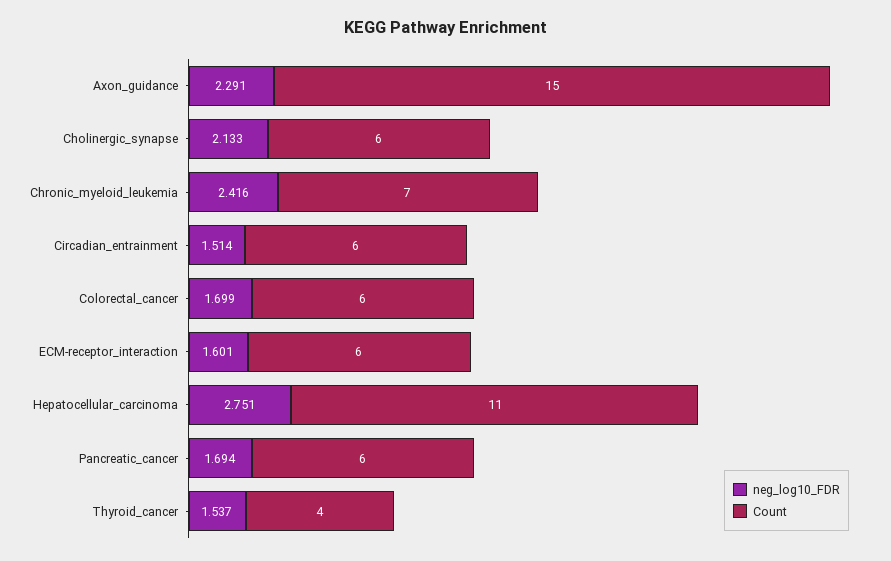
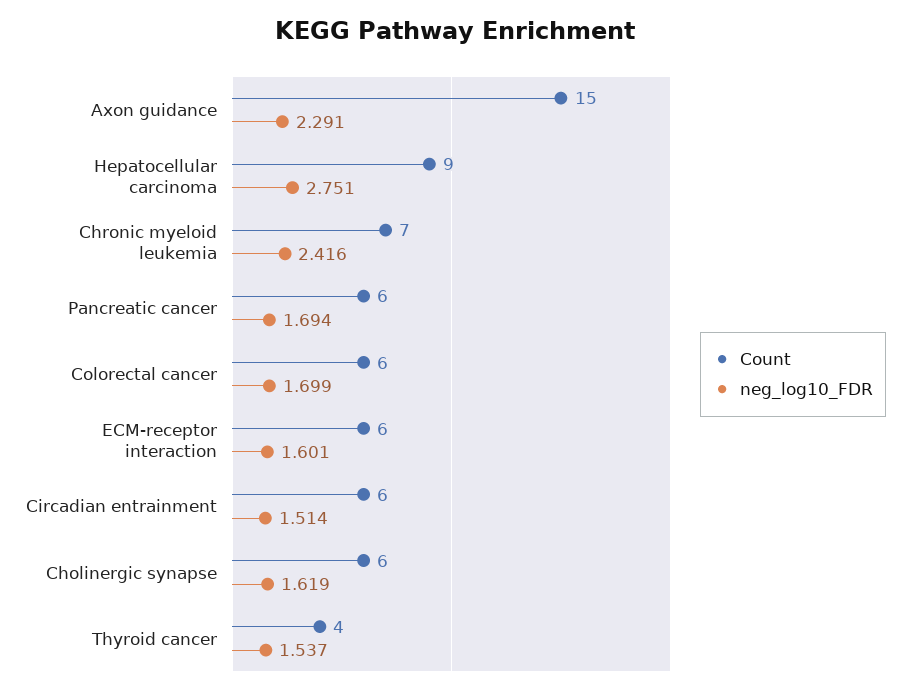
  {
    "neg_log10_FDR": {
      "Axon_guidance": 2.291,
-     "Cholinergic_synapse": 2.133,
+     "Cholinergic_synapse": 1.619,
      "Chronic_myeloid_leukemia": 2.416,
      "Circadian_entrainment": 1.514,
      "Colorectal_cancer": 1.699,
      "ECM-receptor_interaction": 1.601,
      "Hepatocellular_carcinoma": 2.751,
      "Pancreatic_cancer": 1.694,
      "Thyroid_cancer": 1.537
    },
    "Count": {
      "Axon_guidance": 15,
      "Cholinergic_synapse": 6,
      "Chronic_myeloid_leukemia": 7,
      "Circadian_entrainment": 6,
      "Colorectal_cancer": 6,
      "ECM-receptor_interaction": 6,
-     "Hepatocellular_carcinoma": 11,
+     "Hepatocellular_carcinoma": 9,
      "Pancreatic_cancer": 6,
      "Thyroid_cancer": 4
    }
  }

